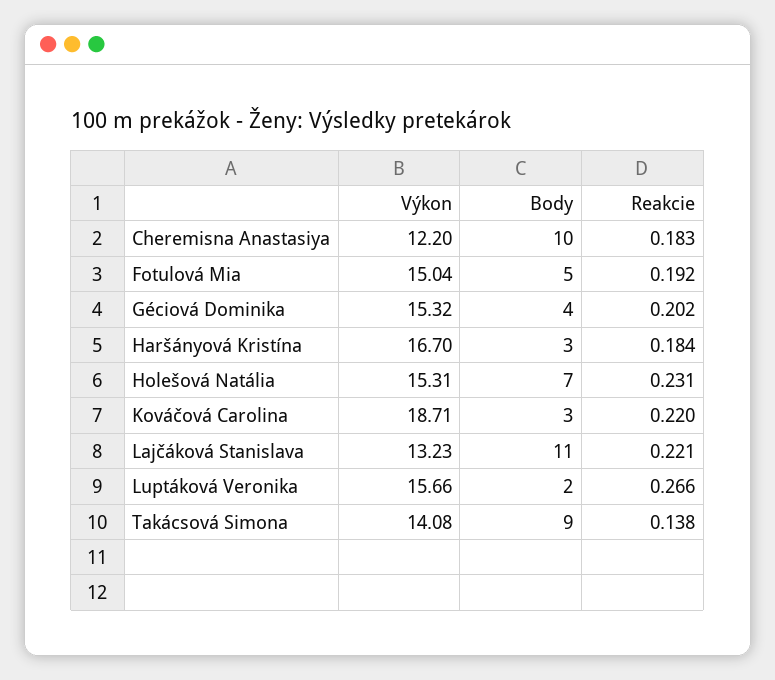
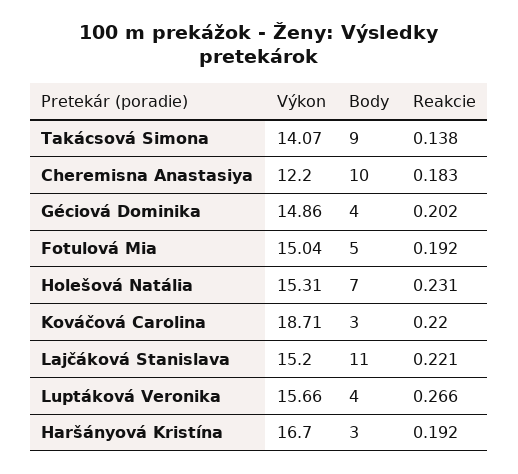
  {
    "Výkon": {
      "Cheremisna Anastasiya": 12.2,
      "Fotulová Mia": 15.04,
-     "Géciová Dominika": 15.32,
+     "Géciová Dominika": 14.86,
      "Haršányová Kristína": 16.7,
      "Holešová Natália": 15.31,
      "Kováčová Carolina": 18.71,
-     "Lajčáková Stanislava": 13.23,
+     "Lajčáková Stanislava": 15.2,
      "Luptáková Veronika": 15.66,
-     "Takácsová Simona": 14.08
+     "Takácsová Simona": 14.07
    },
    "Body": {
      "Cheremisna Anastasiya": 10,
      "Fotulová Mia": 5,
      "Géciová Dominika": 4,
      "Haršányová Kristína": 3,
      "Holešová Natália": 7,
      "Kováčová Carolina": 3,
      "Lajčáková Stanislava": 11,
-     "Luptáková Veronika": 2,
+     "Luptáková Veronika": 4,
      "Takácsová Simona": 9
    },
    "Reakcie": {
      "Cheremisna Anastasiya": 0.183,
      "Fotulová Mia": 0.192,
      "Géciová Dominika": 0.202,
-     "Haršányová Kristína": 0.184,
+     "Haršányová Kristína": 0.192,
      "Holešová Natália": 0.231,
      "Kováčová Carolina": 0.22,
      "Lajčáková Stanislava": 0.221,
      "Luptáková Veronika": 0.266,
      "Takácsová Simona": 0.138
    }
  }

